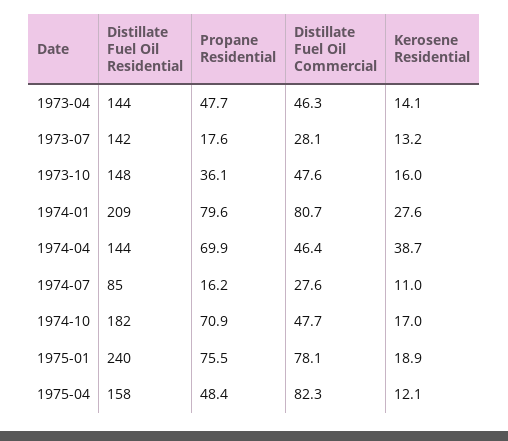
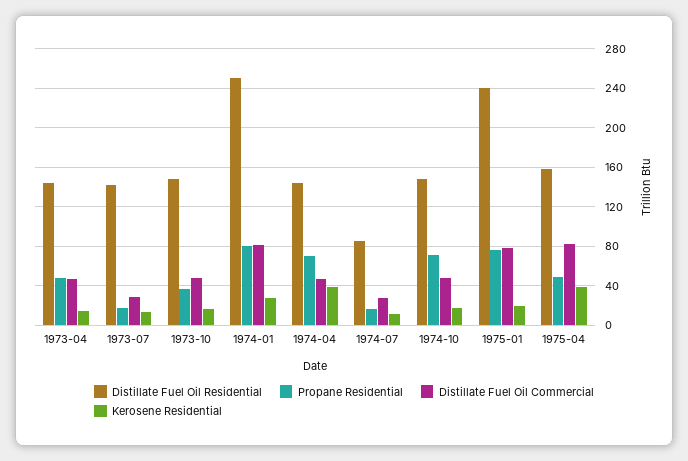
  {
    "Distillate Fuel Oil Residential": {
      "1973-04": 144,
      "1973-07": 142,
      "1973-10": 148,
-     "1974-01": 209,
+     "1974-01": 250,
      "1974-04": 144,
      "1974-07": 85,
-     "1974-10": 182,
+     "1974-10": 150,
      "1975-01": 240,
      "1975-04": 158
    },
    "Propane Residential": {
      "1973-04": 47.7,
      "1973-07": 17.6,
      "1973-10": 36.1,
      "1974-01": 79.6,
      "1974-04": 69.9,
      "1974-07": 16.2,
      "1974-10": 70.9,
      "1975-01": 75.5,
      "1975-04": 48.4
    },
    "Distillate Fuel Oil Commercial": {
      "1973-04": 46.3,
      "1973-07": 28.1,
      "1973-10": 47.6,
      "1974-01": 80.7,
      "1974-04": 46.4,
      "1974-07": 27.6,
      "1974-10": 47.7,
      "1975-01": 78.1,
      "1975-04": 82.3
    },
    "Kerosene Residential": {
      "1973-04": 14.1,
      "1973-07": 13.2,
      "1973-10": 16,
      "1974-01": 27.6,
      "1974-04": 38.7,
      "1974-07": 11,
      "1974-10": 17,
      "1975-01": 18.9,
-     "1975-04": 12.1
+     "1975-04": 40
    }
  }

